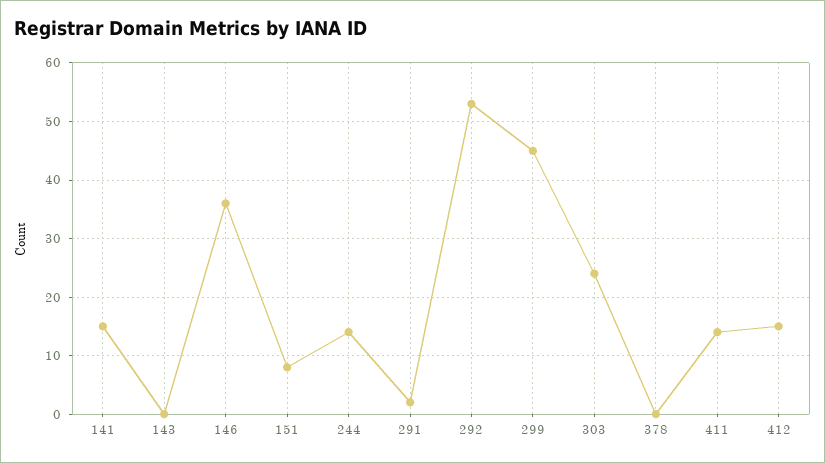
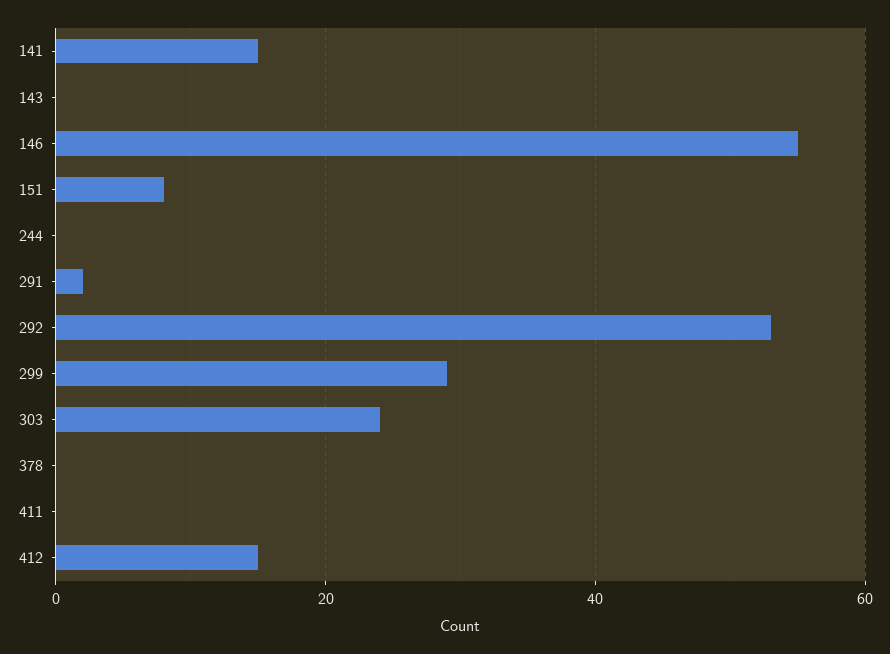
  {
    "141": 15,
    "143": 0,
-   "146": 35,
+   "146": 55,
    "151": 10,
-   "244": 15,
+   "244": 0,
    "291": 0,
    "292": 55,
-   "299": 45,
+   "299": 30,
    "303": 25,
    "378": 0,
-   "411": 15,
+   "411": 0,
    "412": 15
  }

